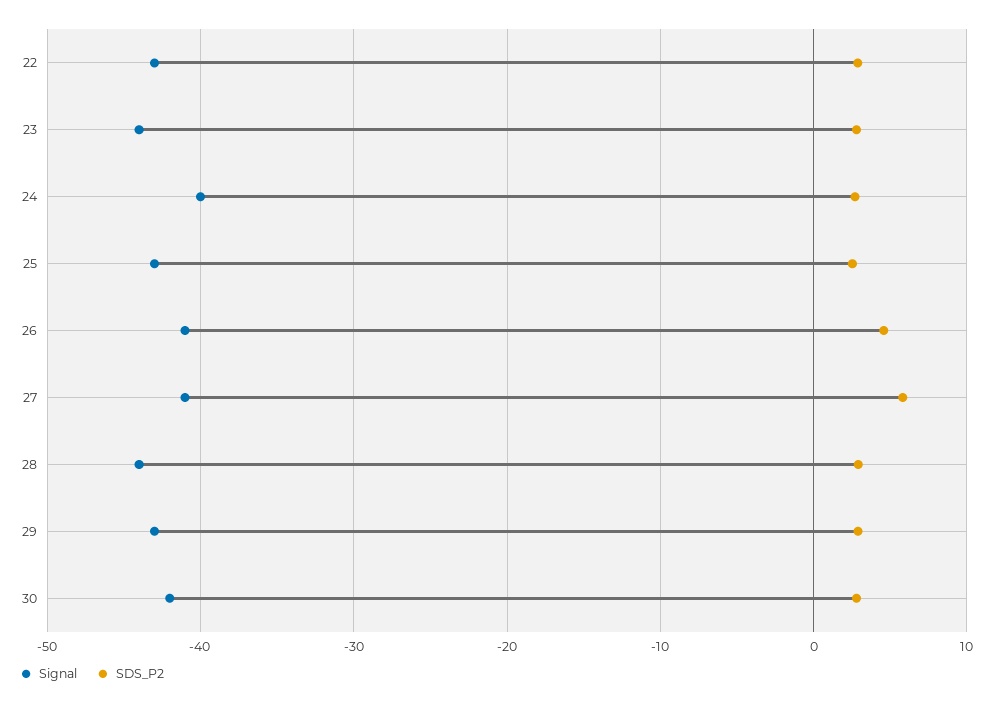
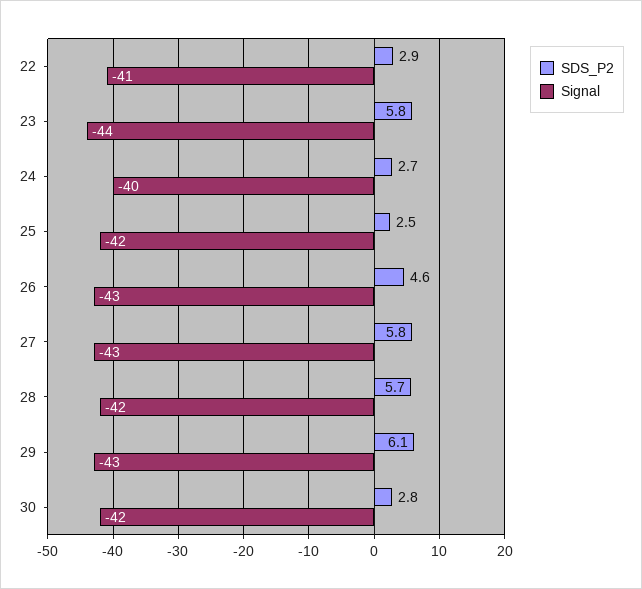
  {
    "Signal": {
-     "22": -43,
+     "22": -41,
      "23": -44,
      "24": -40,
-     "25": -43,
+     "25": -42,
-     "26": -41,
+     "26": -43,
-     "27": -41,
+     "27": -43,
-     "28": -44,
+     "28": -42,
      "29": -43,
      "30": -42
    },
    "SDS_P2": {
      "22": 2.9,
-     "23": 3,
+     "23": 5.8,
      "24": 2.7,
      "25": 2.5,
      "26": 4.6,
      "27": 5.8,
-     "28": 3,
+     "28": 5.7,
-     "29": 3,
+     "29": 6.1,
      "30": 2.8
    }
  }

